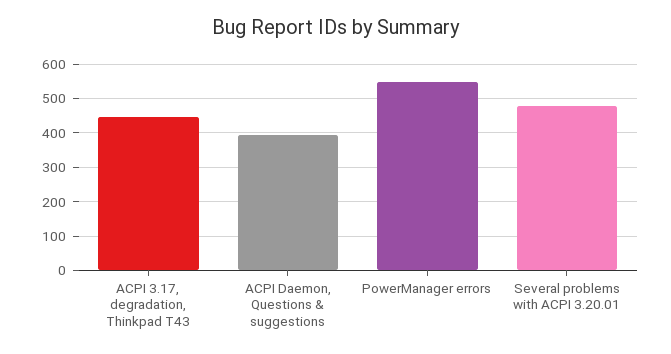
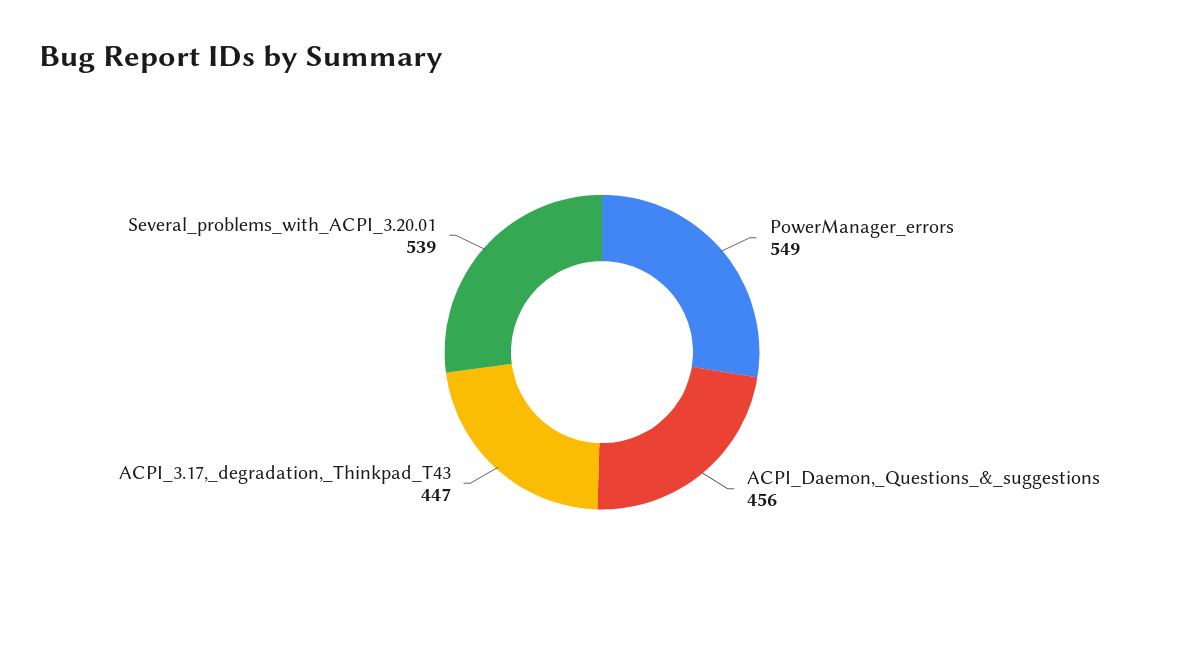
  {
    "ACPI 3.17, degradation, Thinkpad T43": 447,
-   "ACPI Daemon, Questions & suggestions": 400,
+   "ACPI Daemon, Questions & suggestions": 456,
    "PowerManager errors": 549,
-   "Several problems with ACPI 3.20.01": 480
+   "Several problems with ACPI 3.20.01": 539
  }

